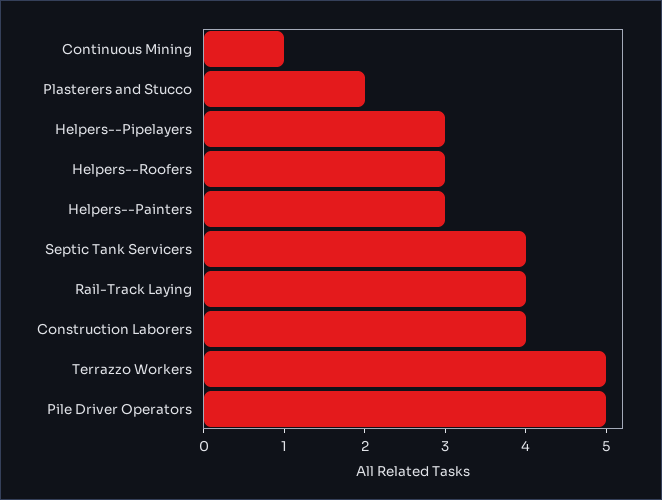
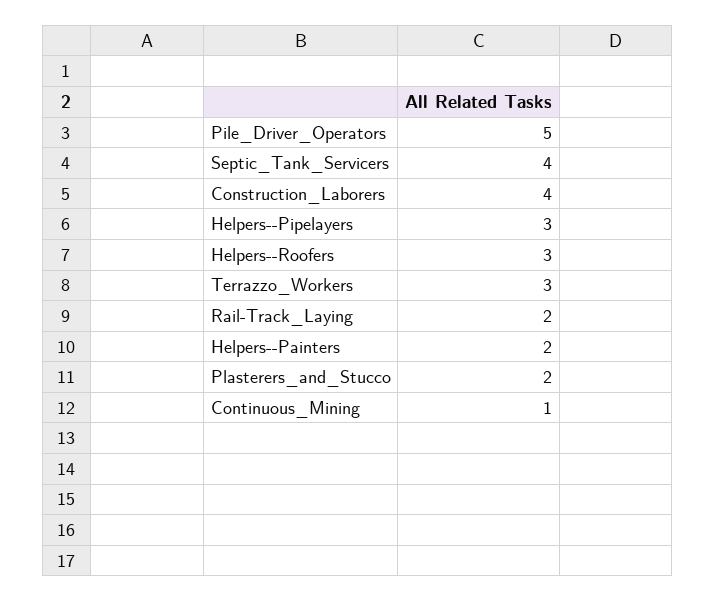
  {
    "Continuous Mining": 1,
    "Plasterers and Stucco": 2,
    "Helpers--Pipelayers": 3,
    "Helpers--Roofers": 3,
-   "Helpers--Painters": 3,
+   "Helpers--Painters": 2,
    "Septic Tank Servicers": 4,
-   "Rail-Track Laying": 4,
+   "Rail-Track Laying": 2,
    "Construction Laborers": 4,
-   "Terrazzo Workers": 5,
+   "Terrazzo Workers": 3,
    "Pile Driver Operators": 5
  }

